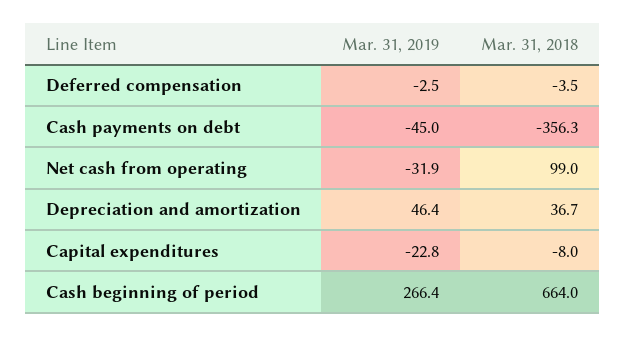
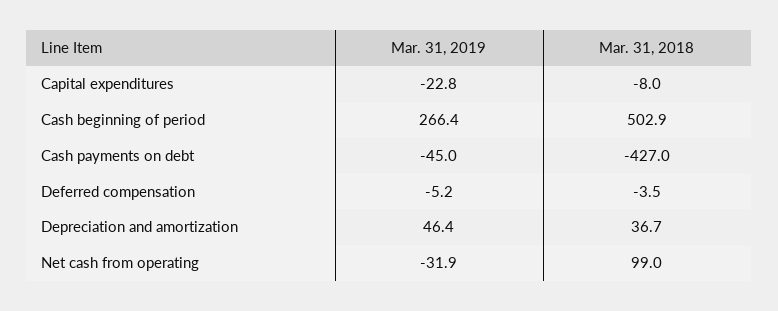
  {
    "Mar. 31, 2019": {
-     "Deferred compensation": -2.5,
+     "Deferred compensation": -5.2,
      "Cash payments on debt": -45,
      "Net cash from operating": -31.9,
      "Depreciation and amortization": 46.4,
      "Capital expenditures": -22.8,
      "Cash beginning of period": 266.4
    },
    "Mar. 31, 2018": {
      "Deferred compensation": -3.5,
-     "Cash payments on debt": -356.3,
+     "Cash payments on debt": -427,
      "Net cash from operating": 99,
      "Depreciation and amortization": 36.7,
      "Capital expenditures": -8,
-     "Cash beginning of period": 664
+     "Cash beginning of period": 502.9
    }
  }

